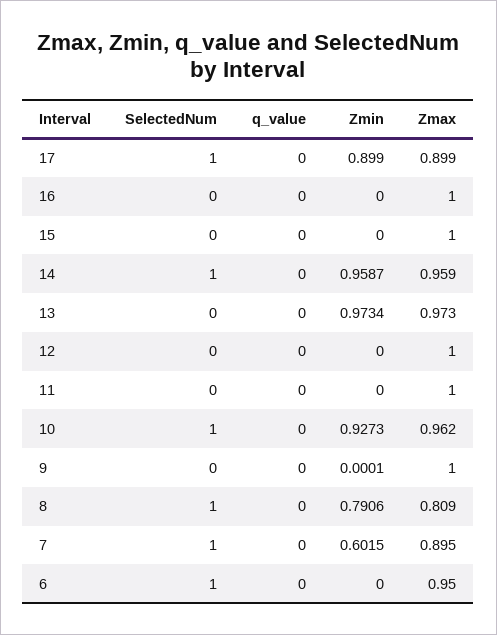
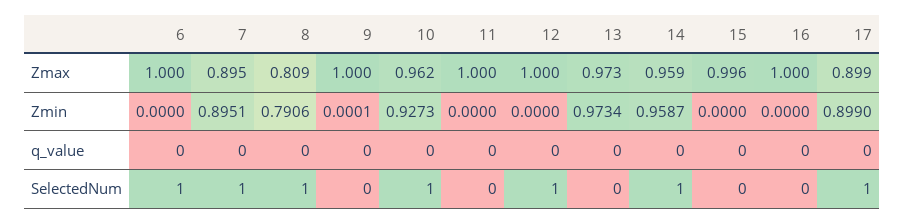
  {
    "SelectedNum": {
      "17": 1,
      "16": 0,
      "15": 0,
      "14": 1,
      "13": 0,
-     "12": 0,
+     "12": 1,
      "11": 0,
      "10": 1,
      "9": 0,
      "8": 1,
      "7": 1,
      "6": 1
    },
    "q_value": {
      "17": 0,
      "16": 0,
      "15": 0,
      "14": 0,
      "13": 0,
      "12": 0,
      "11": 0,
      "10": 0,
      "9": 0,
      "8": 0,
      "7": 0,
      "6": 0
    },
    "Zmin": {
      "17": 0.899,
      "16": 0,
      "15": 0,
      "14": 0.9587,
      "13": 0.9734,
      "12": 0,
      "11": 0,
      "10": 0.9273,
      "9": 0.0001,
      "8": 0.7906,
-     "7": 0.6015,
+     "7": 0.8951,
      "6": 0
    },
    "Zmax": {
      "17": 0.899,
      "16": 1,
-     "15": 1,
+     "15": 0.996,
      "14": 0.959,
      "13": 0.973,
      "12": 1,
      "11": 1,
      "10": 0.962,
      "9": 1,
      "8": 0.809,
      "7": 0.895,
-     "6": 0.95
+     "6": 1
    }
  }

